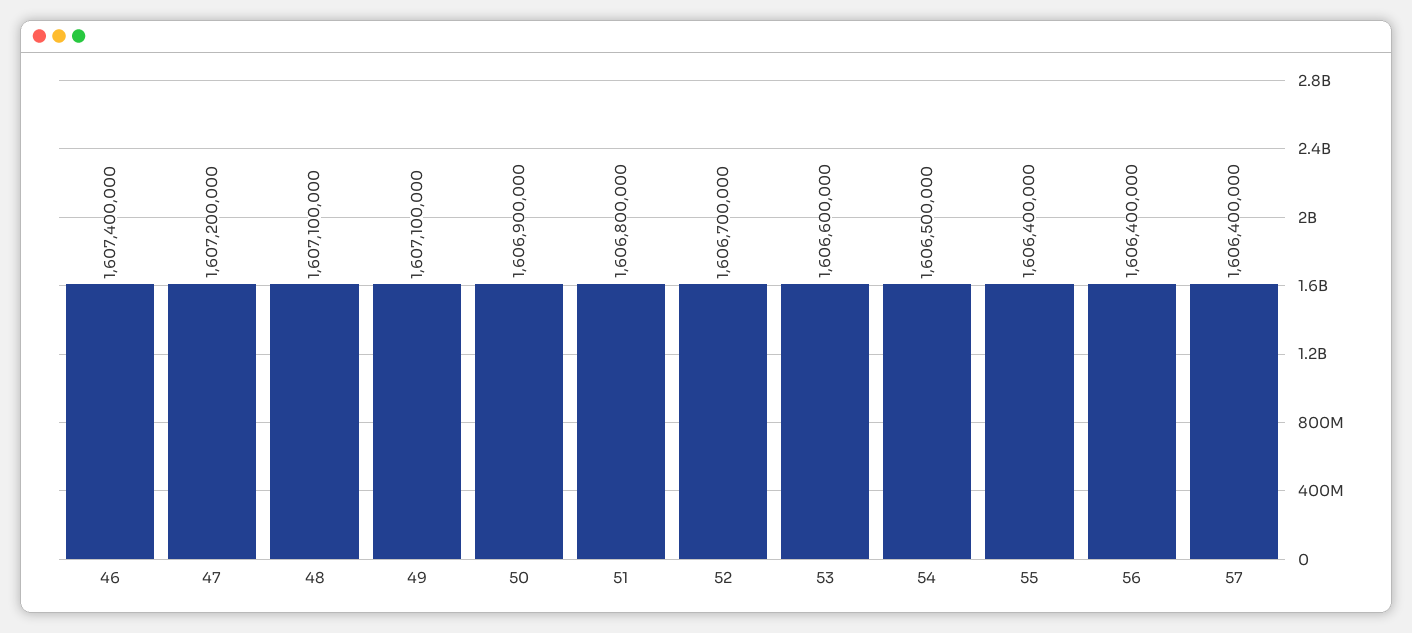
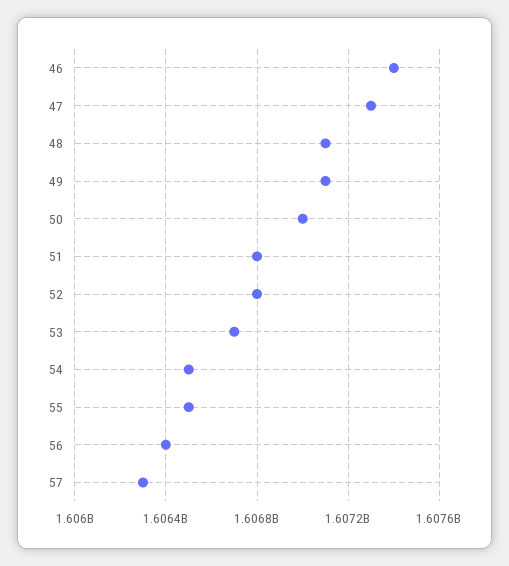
  {
    "46": 1607400000,
-   "47": 1607200000,
+   "47": 1607300000,
    "48": 1607100000,
    "49": 1607100000,
-   "50": 1606900000,
+   "50": 1607000000,
    "51": 1606800000,
-   "52": 1606700000,
+   "52": 1606800000,
-   "53": 1606600000,
+   "53": 1606700000,
    "54": 1606500000,
-   "55": 1606400000,
+   "55": 1606500000,
    "56": 1606400000,
-   "57": 1606400000
+   "57": 1606300000
  }

